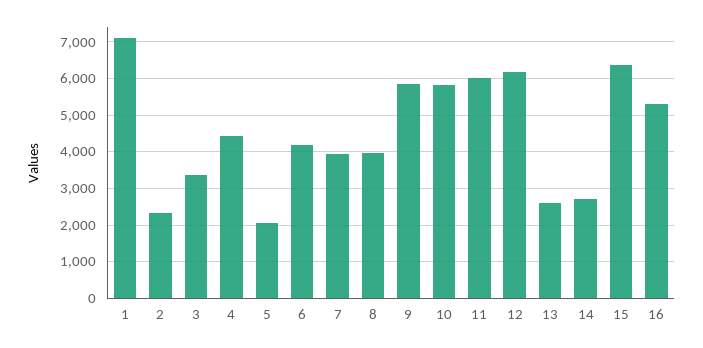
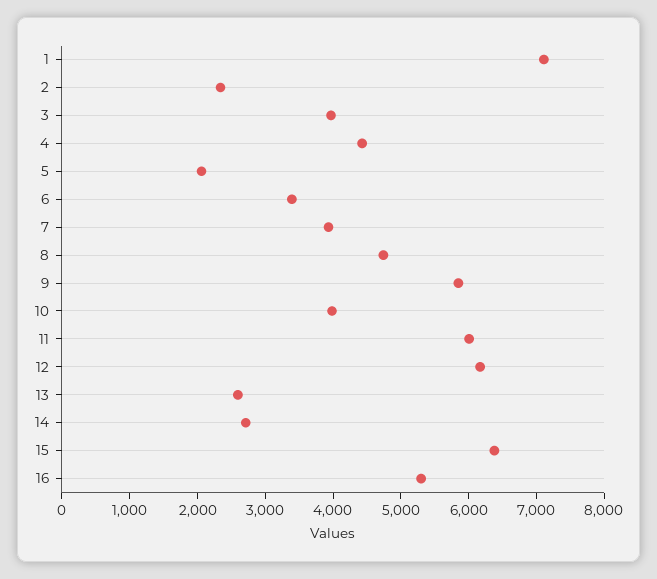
  {
    "1": 7200,
    "2": 2400,
-   "3": 3400,
+   "3": 4000,
    "4": 4400,
    "5": 2000,
-   "6": 4200,
+   "6": 3400,
    "7": 4000,
-   "8": 4000,
+   "8": 4800,
    "9": 5800,
-   "10": 5800,
+   "10": 4000,
    "11": 6000,
    "12": 6200,
    "13": 2600,
    "14": 2800,
    "15": 6400,
    "16": 5200
  }

